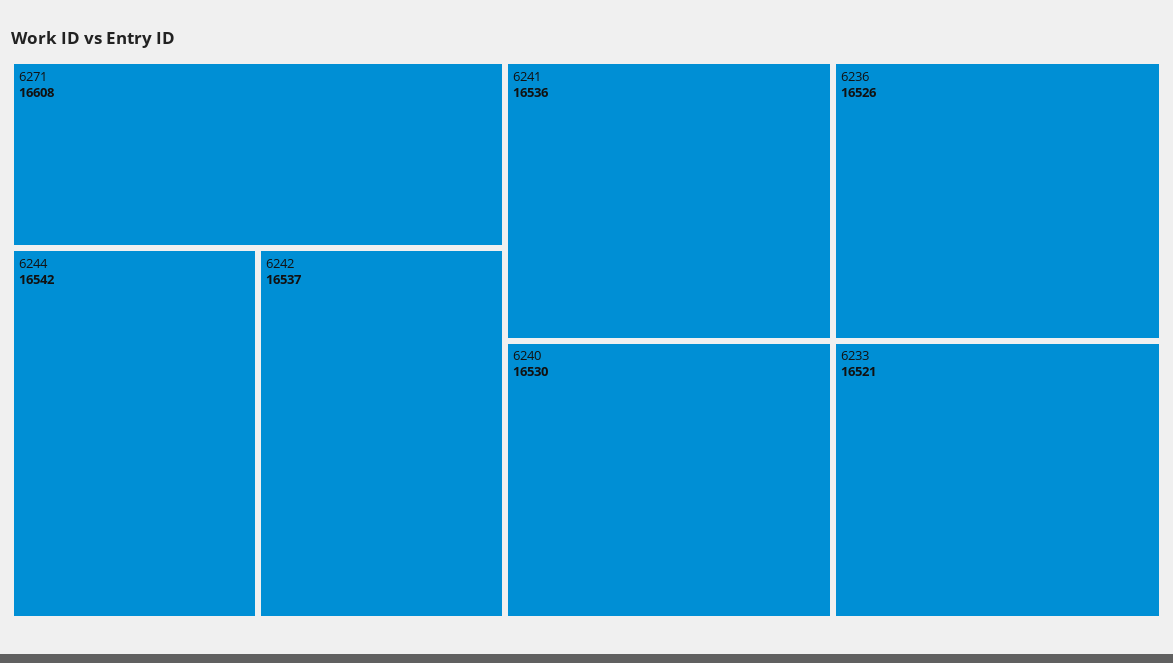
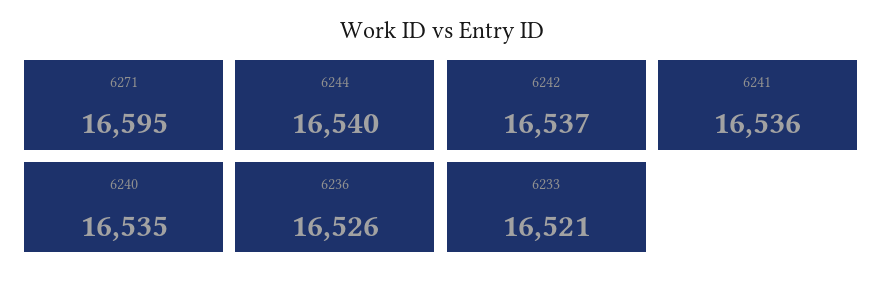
  {
-   "6271": 16608,
+   "6271": 16595,
-   "6244": 16542,
+   "6244": 16540,
    "6242": 16537,
    "6241": 16536,
-   "6240": 16530,
+   "6240": 16535,
    "6236": 16526,
    "6233": 16521
  }

